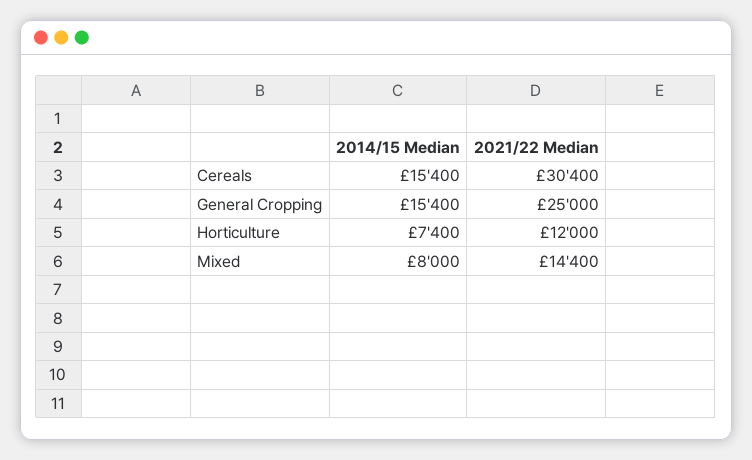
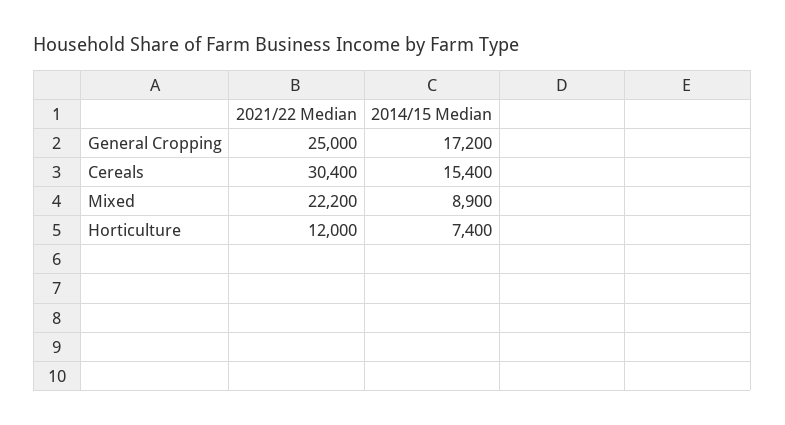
  {
    "2014/15 Median": {
      "Cereals": 15400,
-     "General Cropping": 15400,
+     "General Cropping": 17200,
      "Horticulture": 7400,
-     "Mixed": 8000
+     "Mixed": 8900
    },
    "2021/22 Median": {
      "Cereals": 30400,
      "General Cropping": 25000,
      "Horticulture": 12000,
-     "Mixed": 14400
+     "Mixed": 22200
    }
  }

